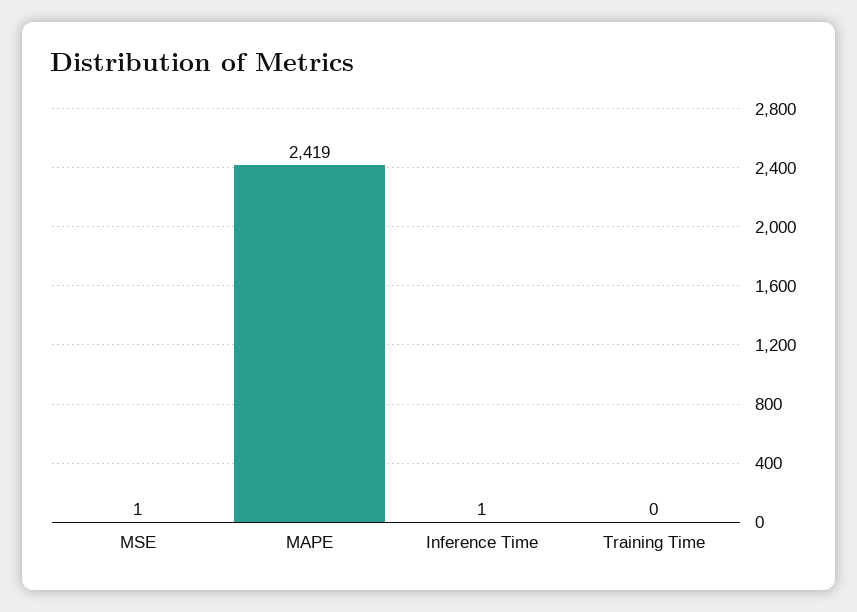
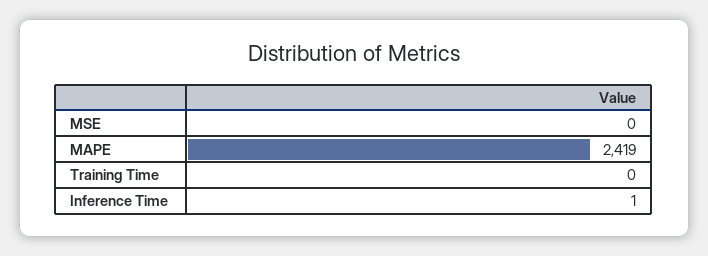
  {
-   "MSE": 1,
+   "MSE": 0,
    "MAPE": 2419,
    "Inference Time": 1,
    "Training Time": 0
  }

